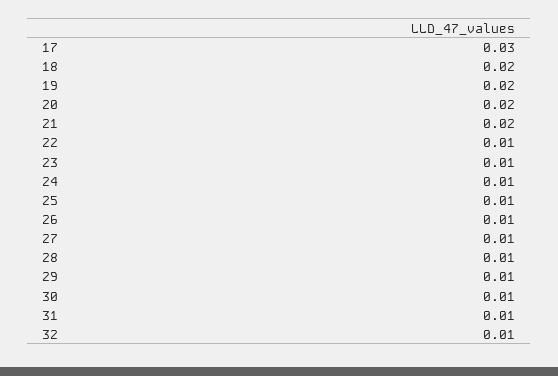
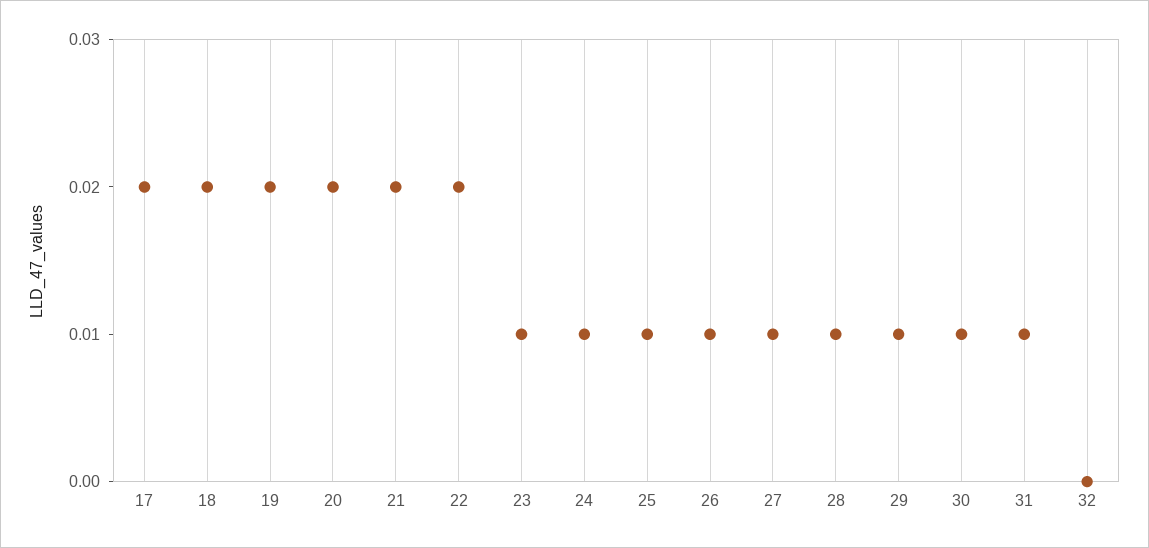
  {
-   "17": 0.03,
+   "17": 0.02,
    "18": 0.02,
    "19": 0.02,
    "20": 0.02,
    "21": 0.02,
-   "22": 0.01,
+   "22": 0.02,
    "23": 0.01,
    "24": 0.01,
    "25": 0.01,
    "26": 0.01,
    "27": 0.01,
    "28": 0.01,
    "29": 0.01,
    "30": 0.01,
    "31": 0.01,
-   "32": 0.01
+   "32": 0
  }

